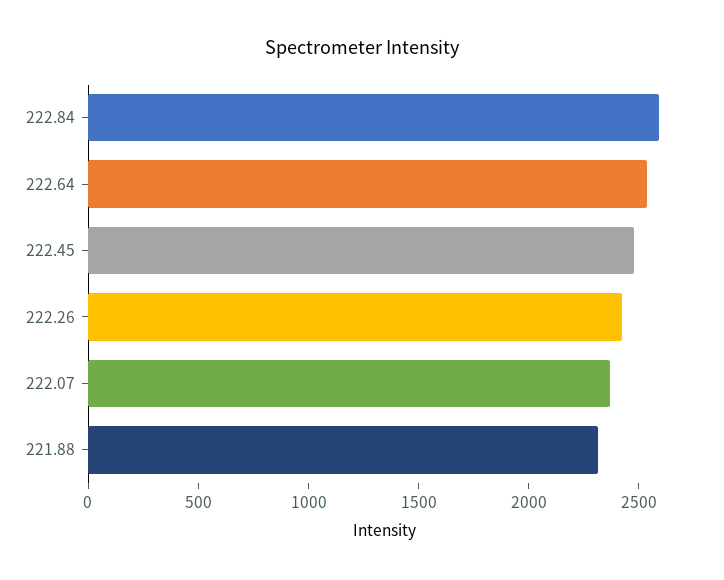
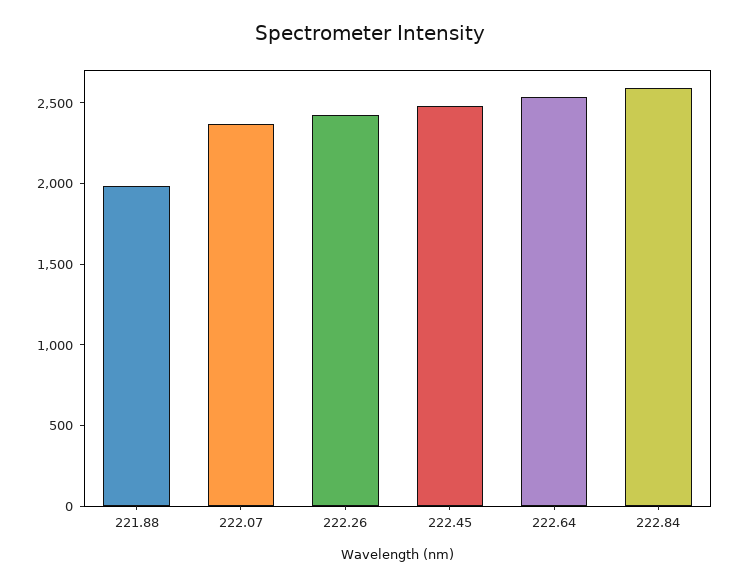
  {
    "222.84": 2600,
    "222.64": 2500,
    "222.45": 2500,
    "222.26": 2400,
    "222.07": 2400,
-   "221.88": 2300
+   "221.88": 2000
  }

